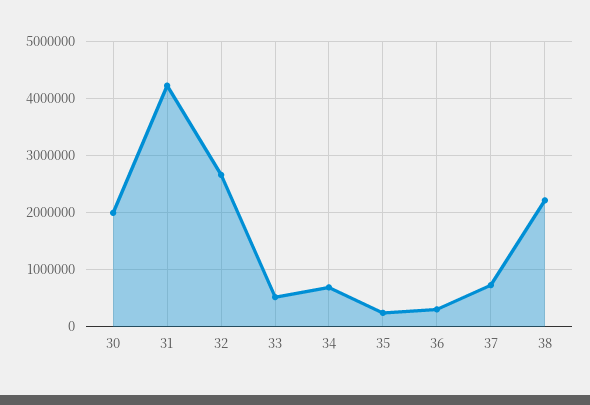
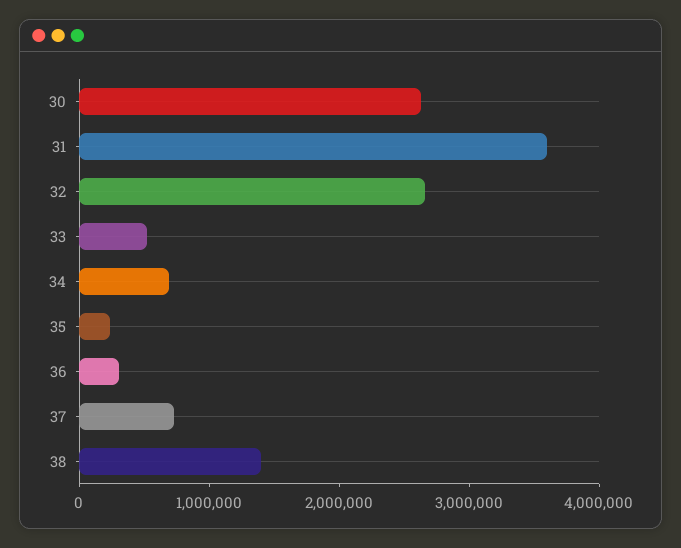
  {
-   "30": 2000000,
+   "30": 2600000,
-   "31": 4200000,
+   "31": 3600000,
    "32": 2600000,
    "33": 600000,
    "34": 600000,
    "35": 200000,
    "36": 400000,
    "37": 800000,
-   "38": 2200000
+   "38": 1400000
  }

